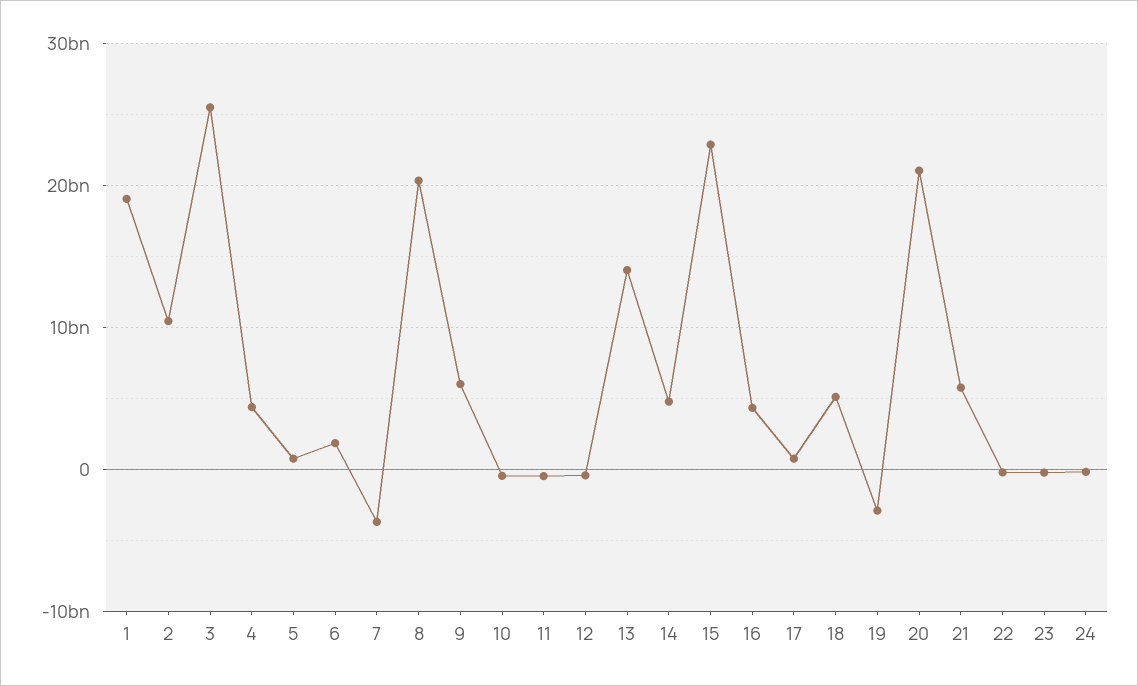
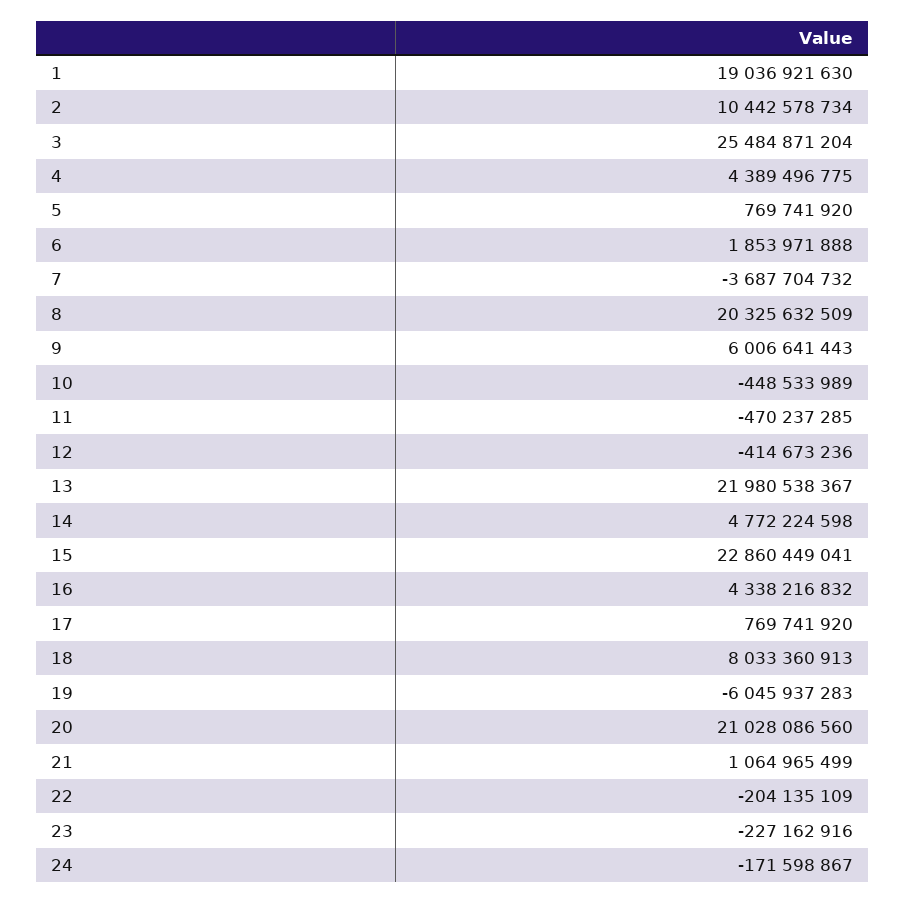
  {
    "1": 19036921630,
    "2": 10442578734,
    "3": 25484871204,
    "4": 4389496775,
    "5": 769741920,
    "6": 1853971888,
    "7": -3687704732,
    "8": 20325632509,
    "9": 6006641443,
    "10": -448533989,
    "11": -470237285,
    "12": -414673236,
-   "13": 14000000000,
+   "13": 21980538367,
    "14": 4772224598,
    "15": 22860449041,
    "16": 4338216832,
    "17": 769741920,
-   "18": 5000000000,
+   "18": 8033360913,
-   "19": -3000000000,
+   "19": -6045937283,
    "20": 21028086560,
-   "21": 6000000000,
+   "21": 1064965499,
    "22": -204135109,
    "23": -227162916,
    "24": -171598867
  }

